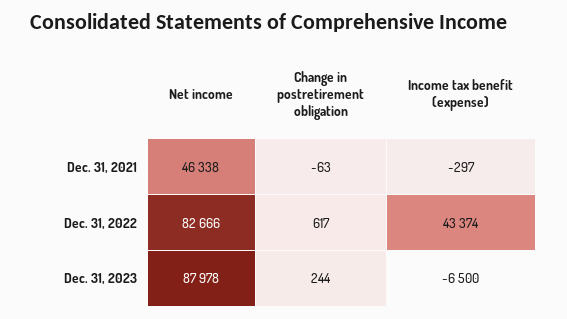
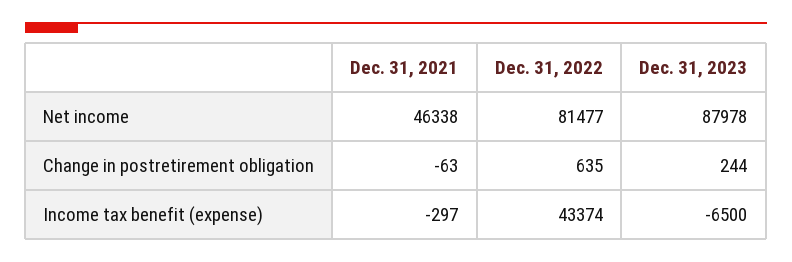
  {
    "Net income": {
      "Dec. 31, 2021": 46338,
-     "Dec. 31, 2022": 82666,
+     "Dec. 31, 2022": 81477,
      "Dec. 31, 2023": 87978
    },
    "Change in postretirement obligation": {
      "Dec. 31, 2021": -63,
-     "Dec. 31, 2022": 617,
+     "Dec. 31, 2022": 635,
      "Dec. 31, 2023": 244
    },
    "Income tax benefit (expense)": {
      "Dec. 31, 2021": -297,
      "Dec. 31, 2022": 43374,
      "Dec. 31, 2023": -6500
    }
  }

